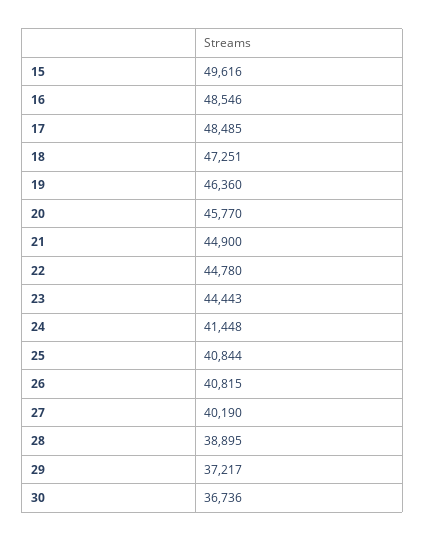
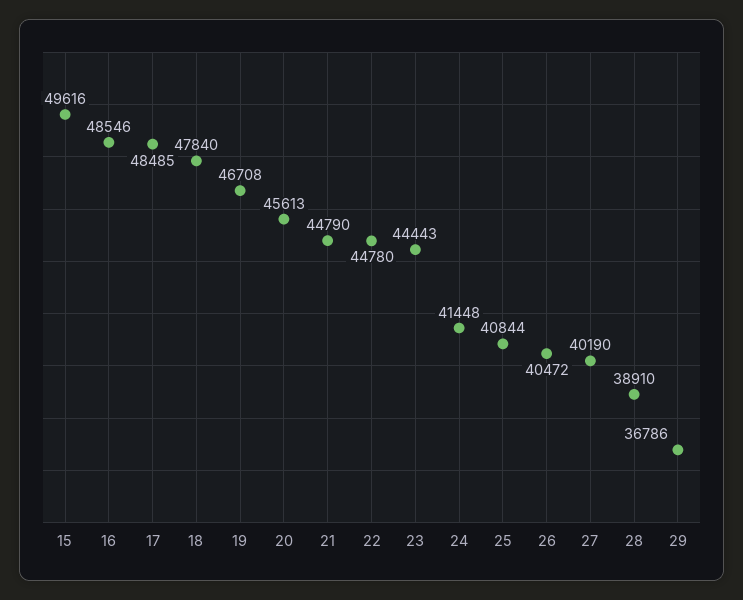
  {
    "15": 49616,
    "16": 48546,
    "17": 48485,
-   "18": 47251,
+   "18": 47840,
-   "19": 46360,
+   "19": 46708,
-   "20": 45770,
+   "20": 45613,
-   "21": 44900,
+   "21": 44790,
    "22": 44780,
    "23": 44443,
    "24": 41448,
    "25": 40844,
-   "26": 40815,
+   "26": 40472,
    "27": 40190,
-   "28": 38895,
+   "28": 38910,
-   "29": 37217,
+   "29": 36786
-   "30": 36736
  }

